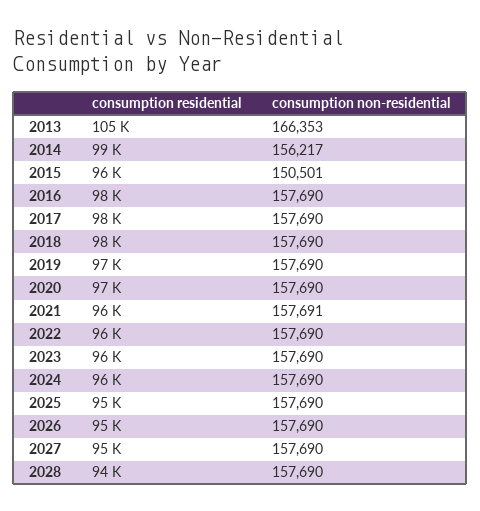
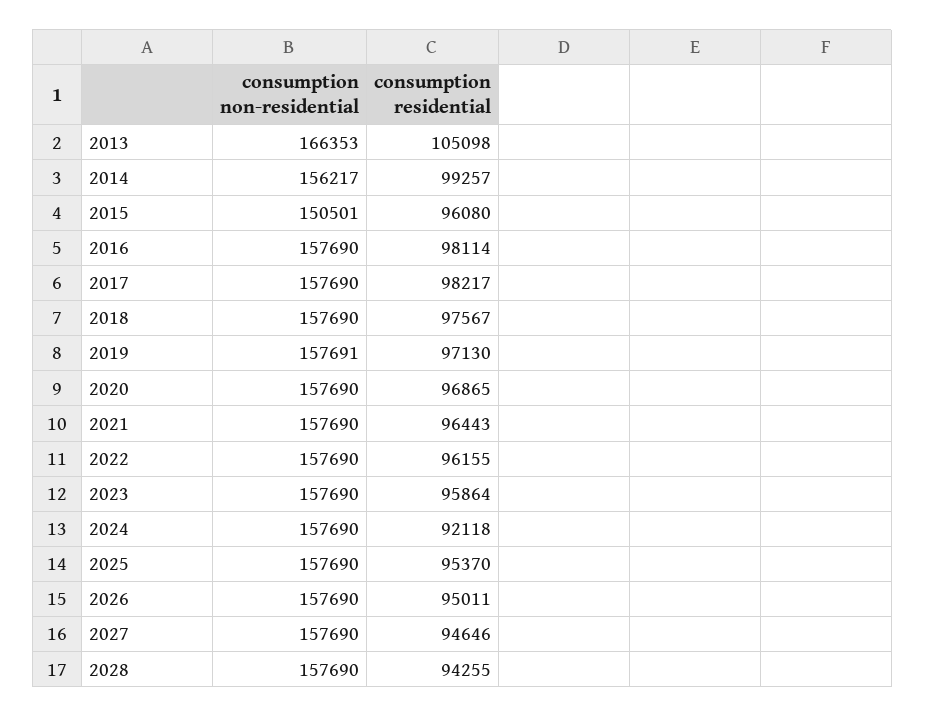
  {
    "consumption residential": {
      "2013": 105098,
      "2014": 99257,
      "2015": 96080,
      "2016": 98114,
      "2017": 98217,
      "2018": 97567,
      "2019": 97130,
      "2020": 96865,
      "2021": 96443,
      "2022": 96155,
      "2023": 95864,
-     "2024": 96000,
+     "2024": 92118,
      "2025": 95370,
      "2026": 95011,
      "2027": 94646,
      "2028": 94255
    },
    "consumption non-residential": {
      "2013": 166353,
      "2014": 156217,
      "2015": 150501,
      "2016": 157690,
      "2017": 157690,
      "2018": 157690,
-     "2019": 157690,
+     "2019": 157691,
      "2020": 157690,
-     "2021": 157691,
+     "2021": 157690,
      "2022": 157690,
      "2023": 157690,
      "2024": 157690,
      "2025": 157690,
      "2026": 157690,
      "2027": 157690,
      "2028": 157690
    }
  }

